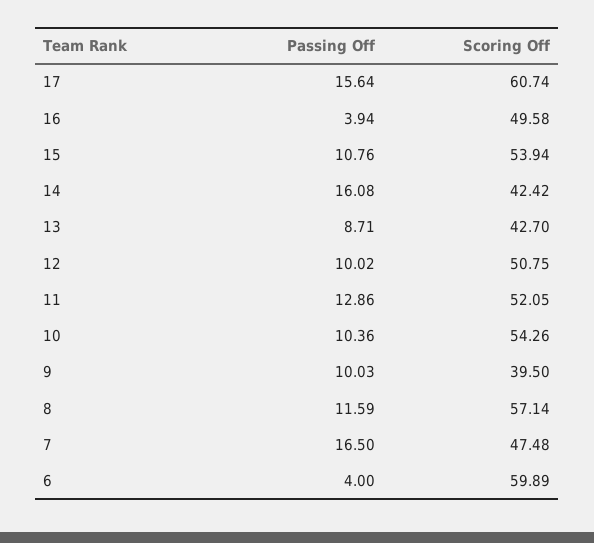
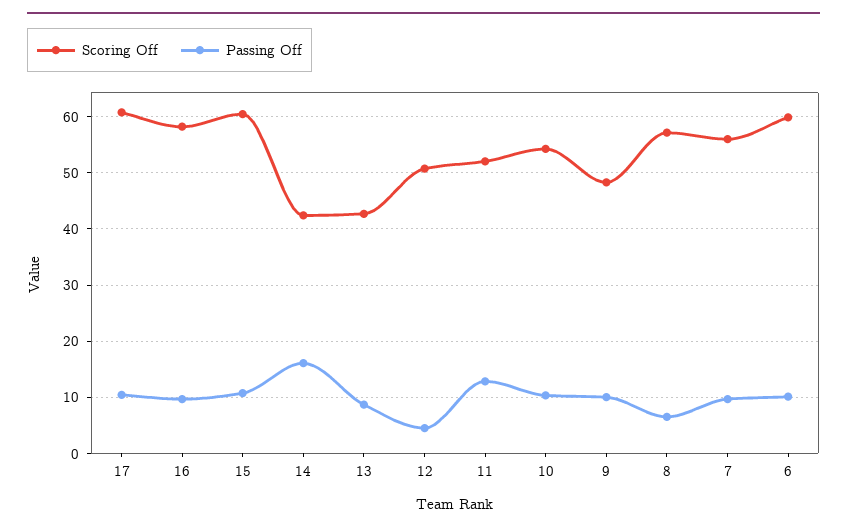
  {
    "Passing Off": {
-     "17": 15.64,
+     "17": 10,
-     "16": 3.94,
+     "16": 10,
      "15": 10.76,
      "14": 16.08,
      "13": 8.71,
-     "12": 10.02,
+     "12": 4,
      "11": 12.86,
      "10": 10.36,
      "9": 10.03,
-     "8": 11.59,
+     "8": 6,
-     "7": 16.5,
+     "7": 10,
-     "6": 4
+     "6": 10
    },
    "Scoring Off": {
      "17": 60.74,
-     "16": 49.58,
+     "16": 58,
-     "15": 53.94,
+     "15": 60,
      "14": 42.42,
      "13": 42.7,
      "12": 50.75,
      "11": 52.05,
      "10": 54.26,
-     "9": 39.5,
+     "9": 48,
      "8": 57.14,
-     "7": 47.48,
+     "7": 56,
      "6": 59.89
    }
  }

